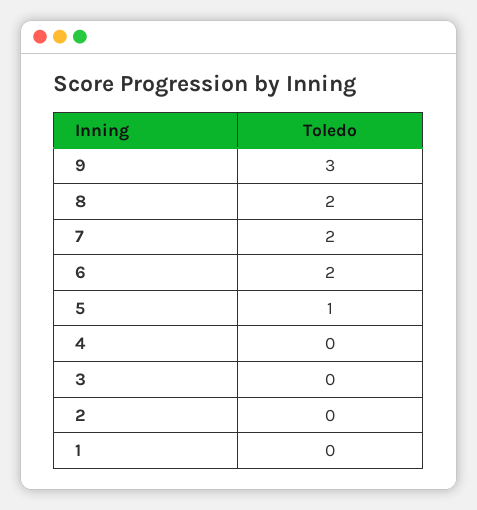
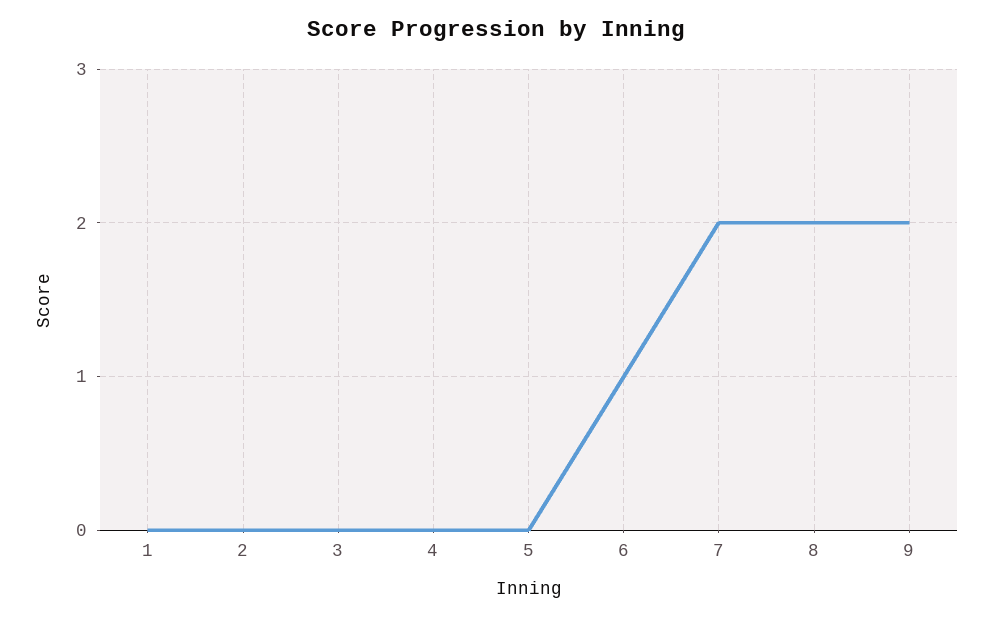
  {
-   "9": 3,
+   "9": 2,
    "8": 2,
    "7": 2,
-   "6": 2,
+   "6": 1,
-   "5": 1,
+   "5": 0,
    "4": 0,
    "3": 0,
    "2": 0,
    "1": 0
  }

